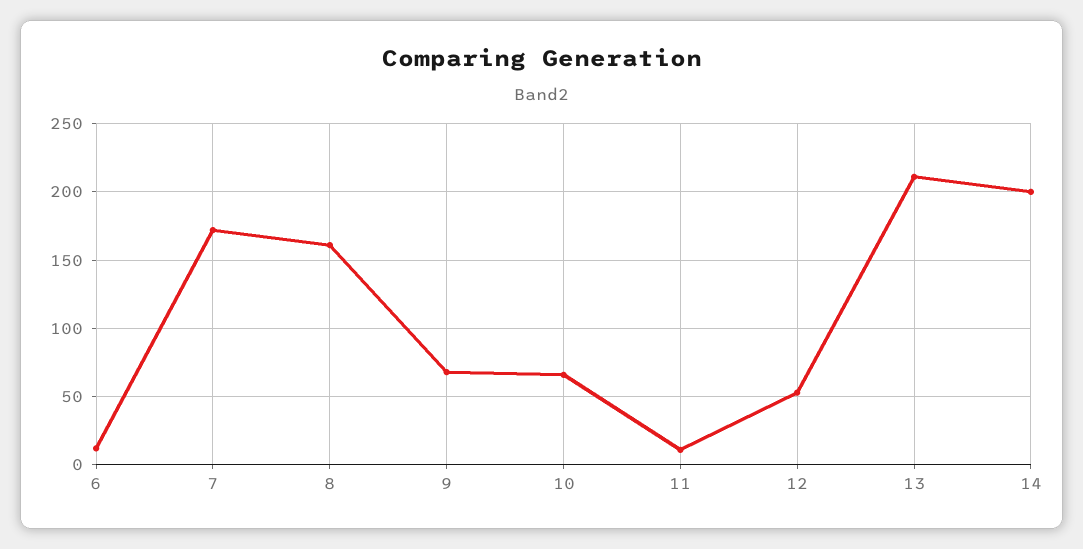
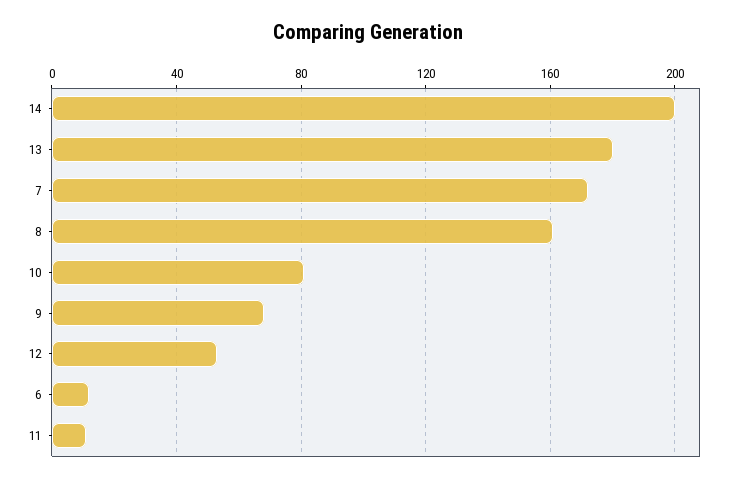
  {
    "6": 10,
    "7": 170,
    "8": 160,
    "9": 70,
-   "10": 65,
+   "10": 80,
    "11": 10,
    "12": 55,
-   "13": 210,
+   "13": 180,
    "14": 200
  }

